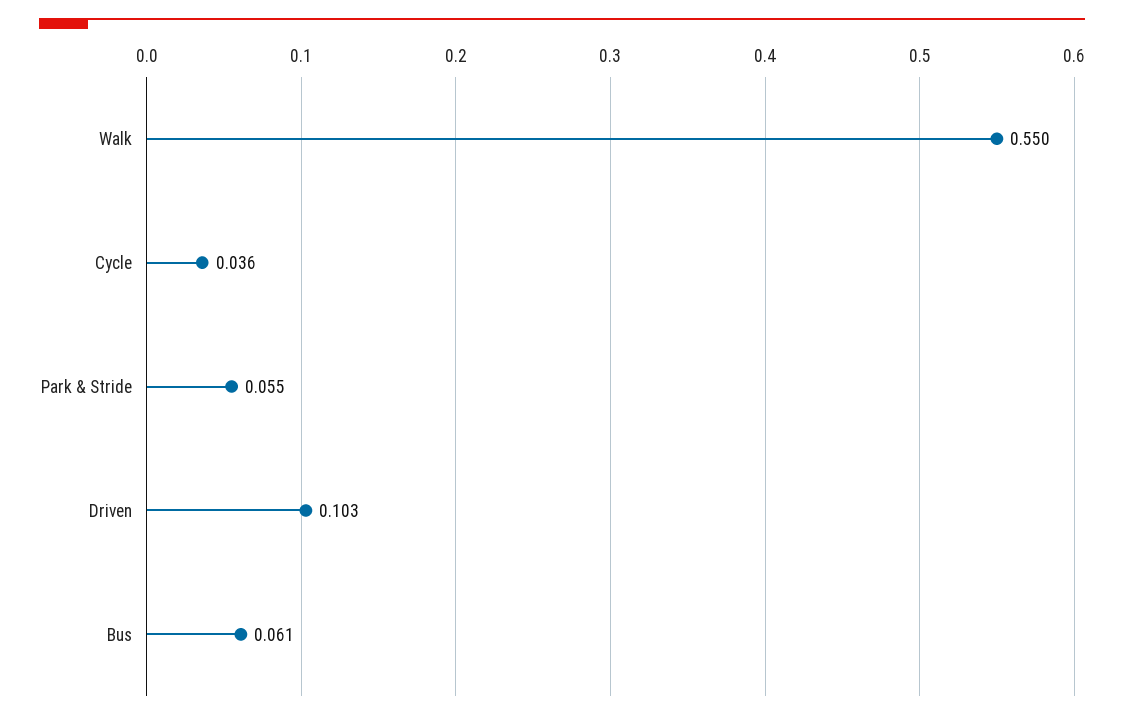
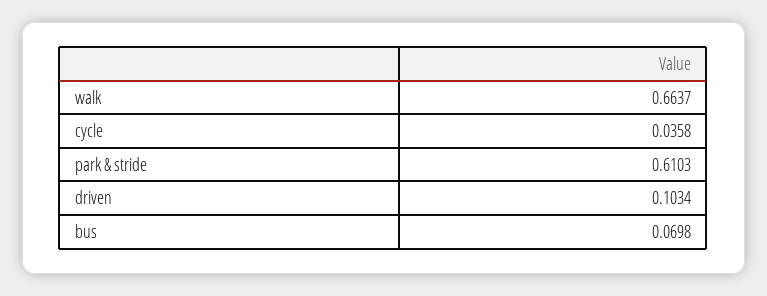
  {
-   "Walk": 0.55,
+   "Walk": 0.6637,
    "Cycle": 0.0358,
-   "Park & Stride": 0.055,
+   "Park & Stride": 0.6103,
    "Driven": 0.1034,
-   "Bus": 0.061
+   "Bus": 0.0698
  }

